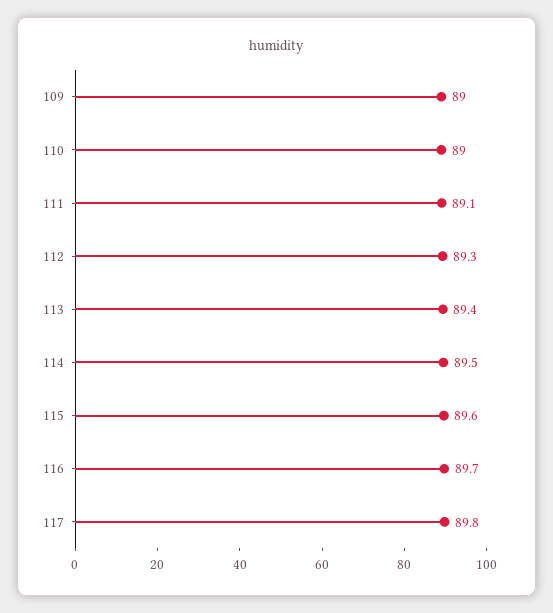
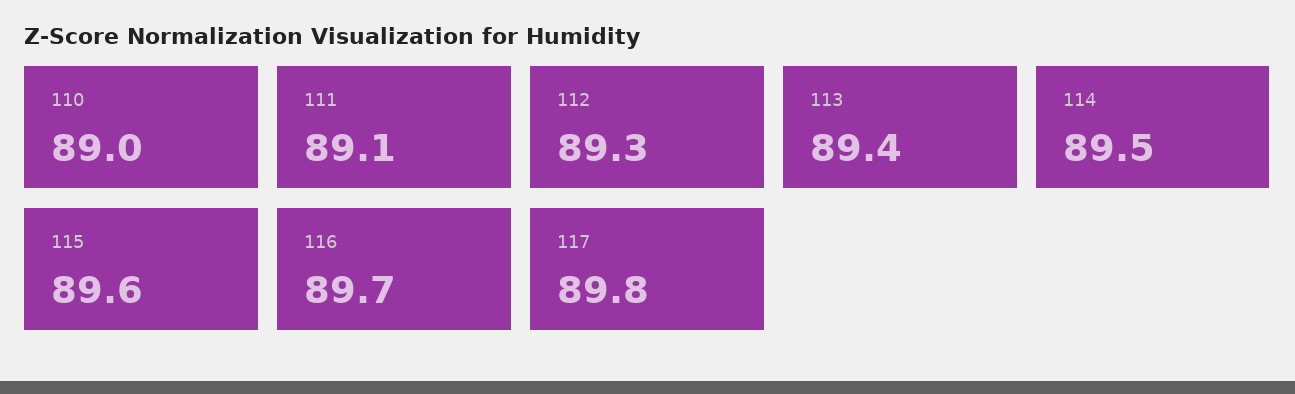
  {
-   "109": 89,
    "110": 89,
    "111": 89.1,
    "112": 89.3,
    "113": 89.4,
    "114": 89.5,
    "115": 89.6,
    "116": 89.7,
    "117": 89.8
  }

